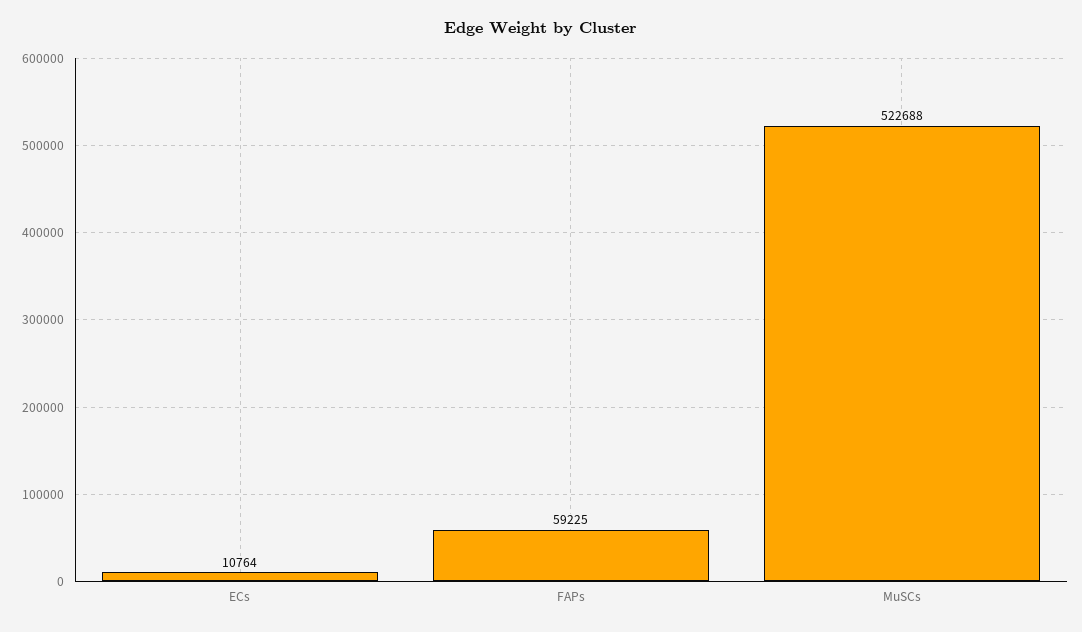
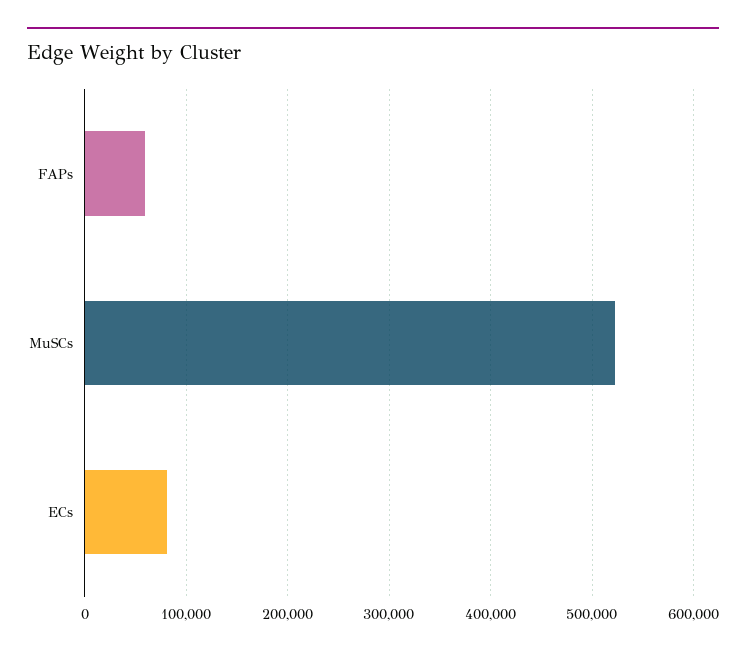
  {
-   "ECs": 10764,
+   "ECs": 80000,
    "FAPs": 59225,
    "MuSCs": 522688
  }

